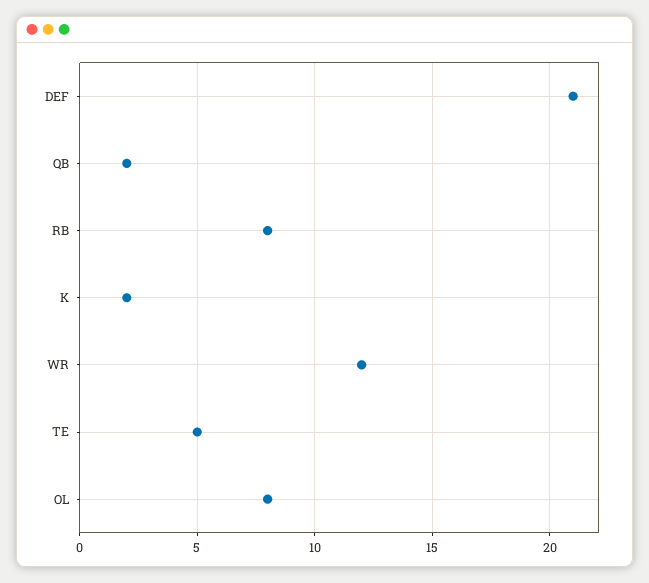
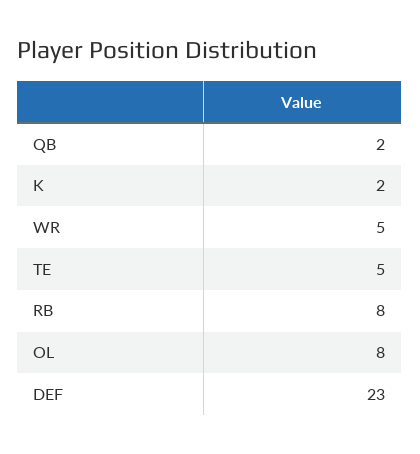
  {
-   "DEF": 21,
+   "DEF": 23,
    "QB": 2,
    "RB": 8,
    "K": 2,
-   "WR": 12,
+   "WR": 5,
    "TE": 5,
    "OL": 8
  }

